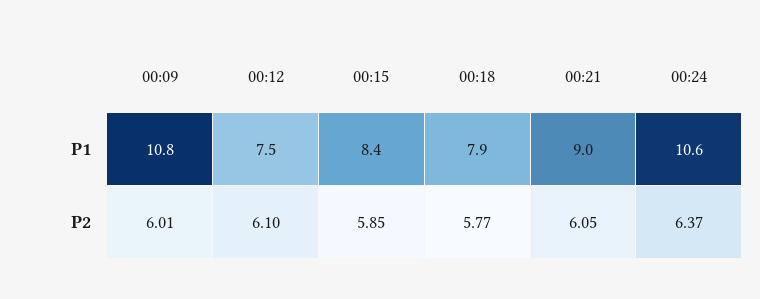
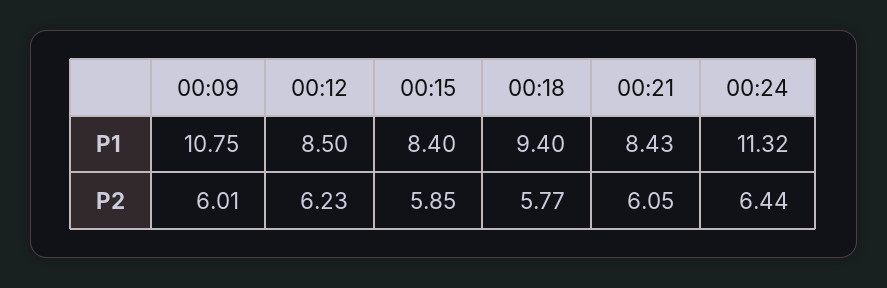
  {
    "00:09": {
      "P1": 10.75,
      "P2": 6.01
    },
    "00:12": {
-     "P1": 7.5,
+     "P1": 8.5,
-     "P2": 6.1
+     "P2": 6.23
    },
    "00:15": {
      "P1": 8.4,
      "P2": 5.85
    },
    "00:18": {
-     "P1": 7.9,
+     "P1": 9.4,
      "P2": 5.77
    },
    "00:21": {
-     "P1": 9,
+     "P1": 8.43,
      "P2": 6.05
    },
    "00:24": {
-     "P1": 10.6,
+     "P1": 11.32,
-     "P2": 6.37
+     "P2": 6.44
    }
  }

